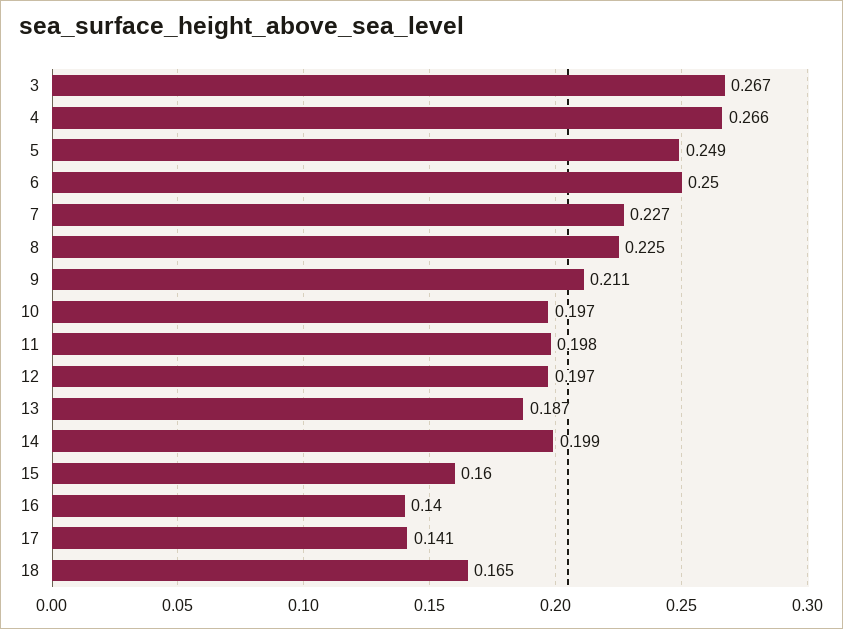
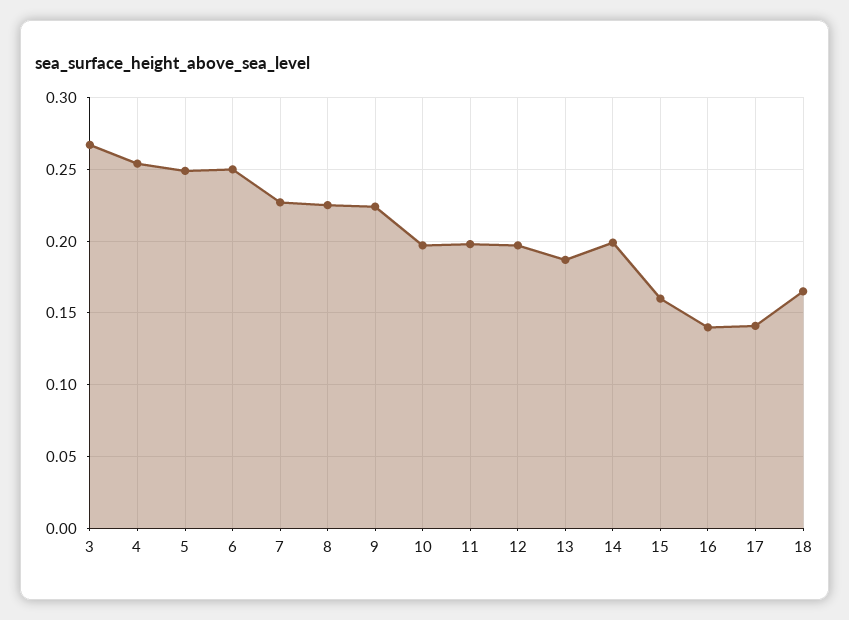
  {
    "3": 0.267,
-   "4": 0.266,
+   "4": 0.255,
    "5": 0.249,
    "6": 0.25,
    "7": 0.227,
    "8": 0.225,
-   "9": 0.211,
+   "9": 0.225,
    "10": 0.197,
    "11": 0.198,
    "12": 0.197,
    "13": 0.187,
    "14": 0.199,
    "15": 0.16,
    "16": 0.14,
    "17": 0.141,
    "18": 0.165
  }

